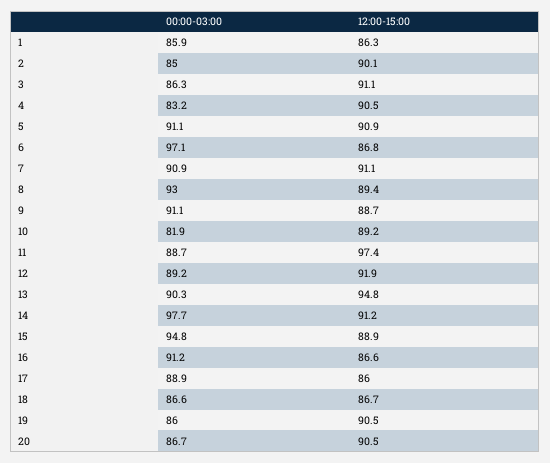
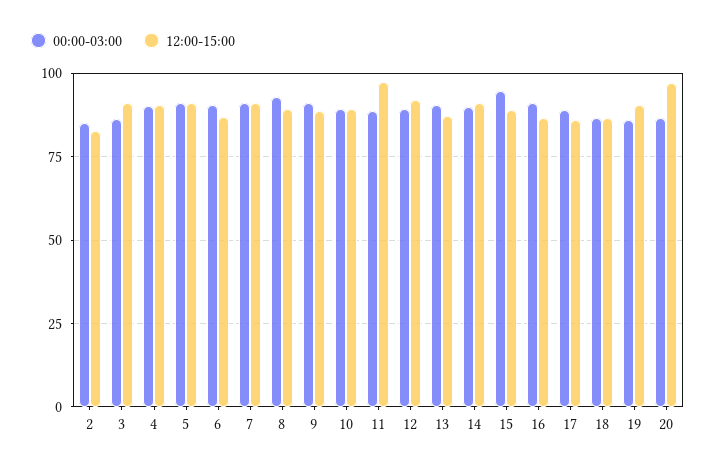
  {
    "00:00-03:00": {
-     "1": 85.9,
      "2": 85,
      "3": 86.3,
-     "4": 83.2,
+     "4": 90,
      "5": 91.1,
-     "6": 97.1,
+     "6": 90,
      "7": 90.9,
      "8": 93,
      "9": 91.1,
-     "10": 81.9,
+     "10": 90,
      "11": 88.7,
      "12": 89.2,
      "13": 90.3,
-     "14": 97.7,
+     "14": 90,
      "15": 94.8,
      "16": 91.2,
      "17": 88.9,
      "18": 86.6,
      "19": 86,
      "20": 86.7
    },
    "12:00-15:00": {
-     "1": 86.3,
-     "2": 90.1,
+     "2": 82.5,
      "3": 91.1,
      "4": 90.5,
      "5": 90.9,
      "6": 86.8,
      "7": 91.1,
      "8": 89.4,
      "9": 88.7,
      "10": 89.2,
      "11": 97.4,
      "12": 91.9,
-     "13": 94.8,
+     "13": 87.5,
      "14": 91.2,
      "15": 88.9,
      "16": 86.6,
      "17": 86,
      "18": 86.7,
      "19": 90.5,
-     "20": 90.5
+     "20": 97.5
    }
  }

